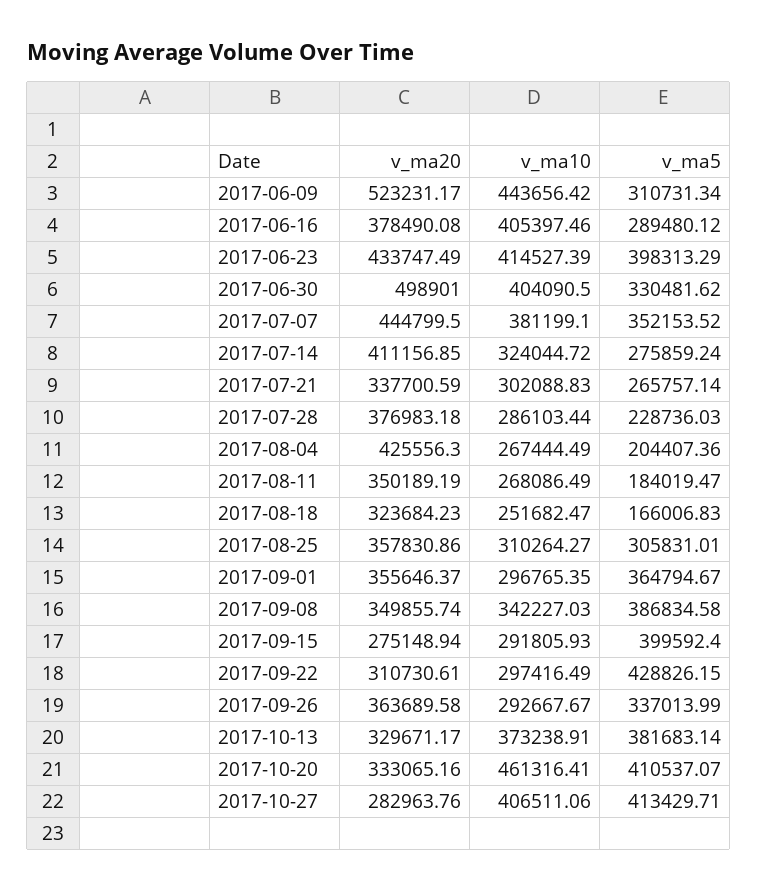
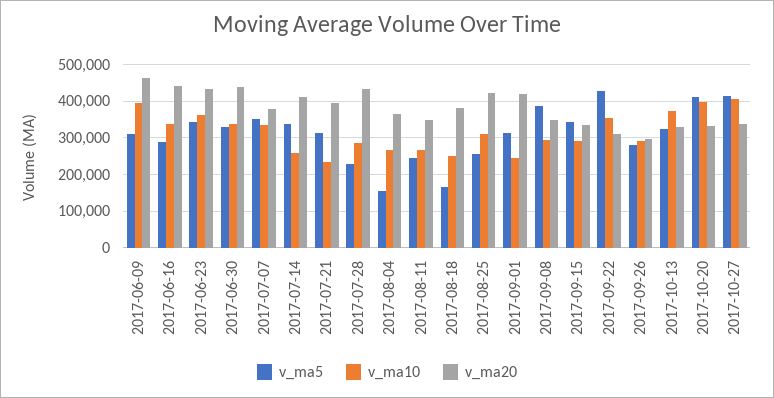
  {
    "v_ma20": {
-     "2017-06-09": 523231.17,
+     "2017-06-09": 460000,
-     "2017-06-16": 378490.08,
+     "2017-06-16": 440000,
      "2017-06-23": 433747.49,
-     "2017-06-30": 498901,
+     "2017-06-30": 440000,
-     "2017-07-07": 444799.5,
+     "2017-07-07": 380000,
      "2017-07-14": 411156.85,
-     "2017-07-21": 337700.59,
+     "2017-07-21": 400000,
-     "2017-07-28": 376983.18,
+     "2017-07-28": 440000,
-     "2017-08-04": 425556.3,
+     "2017-08-04": 360000,
      "2017-08-11": 350189.19,
-     "2017-08-18": 323684.23,
+     "2017-08-18": 380000,
-     "2017-08-25": 357830.86,
+     "2017-08-25": 420000,
-     "2017-09-01": 355646.37,
+     "2017-09-01": 420000,
      "2017-09-08": 349855.74,
-     "2017-09-15": 275148.94,
+     "2017-09-15": 340000,
      "2017-09-22": 310730.61,
-     "2017-09-26": 363689.58,
+     "2017-09-26": 300000,
      "2017-10-13": 329671.17,
      "2017-10-20": 333065.16,
-     "2017-10-27": 282963.76
+     "2017-10-27": 340000
    },
    "v_ma10": {
-     "2017-06-09": 443656.42,
+     "2017-06-09": 400000,
-     "2017-06-16": 405397.46,
+     "2017-06-16": 340000,
-     "2017-06-23": 414527.39,
+     "2017-06-23": 360000,
-     "2017-06-30": 404090.5,
+     "2017-06-30": 340000,
-     "2017-07-07": 381199.1,
+     "2017-07-07": 340000,
-     "2017-07-14": 324044.72,
+     "2017-07-14": 260000,
-     "2017-07-21": 302088.83,
+     "2017-07-21": 240000,
      "2017-07-28": 286103.44,
      "2017-08-04": 267444.49,
      "2017-08-11": 268086.49,
      "2017-08-18": 251682.47,
      "2017-08-25": 310264.27,
-     "2017-09-01": 296765.35,
+     "2017-09-01": 240000,
-     "2017-09-08": 342227.03,
+     "2017-09-08": 300000,
      "2017-09-15": 291805.93,
-     "2017-09-22": 297416.49,
+     "2017-09-22": 360000,
      "2017-09-26": 292667.67,
      "2017-10-13": 373238.91,
-     "2017-10-20": 461316.41,
+     "2017-10-20": 400000,
      "2017-10-27": 406511.06
    },
    "v_ma5": {
      "2017-06-09": 310731.34,
      "2017-06-16": 289480.12,
-     "2017-06-23": 398313.29,
+     "2017-06-23": 340000,
      "2017-06-30": 330481.62,
      "2017-07-07": 352153.52,
-     "2017-07-14": 275859.24,
+     "2017-07-14": 340000,
-     "2017-07-21": 265757.14,
+     "2017-07-21": 320000,
      "2017-07-28": 228736.03,
-     "2017-08-04": 204407.36,
+     "2017-08-04": 160000,
-     "2017-08-11": 184019.47,
+     "2017-08-11": 240000,
      "2017-08-18": 166006.83,
-     "2017-08-25": 305831.01,
+     "2017-08-25": 260000,
-     "2017-09-01": 364794.67,
+     "2017-09-01": 320000,
      "2017-09-08": 386834.58,
-     "2017-09-15": 399592.4,
+     "2017-09-15": 340000,
      "2017-09-22": 428826.15,
-     "2017-09-26": 337013.99,
+     "2017-09-26": 280000,
-     "2017-10-13": 381683.14,
+     "2017-10-13": 320000,
      "2017-10-20": 410537.07,
      "2017-10-27": 413429.71
    }
  }

